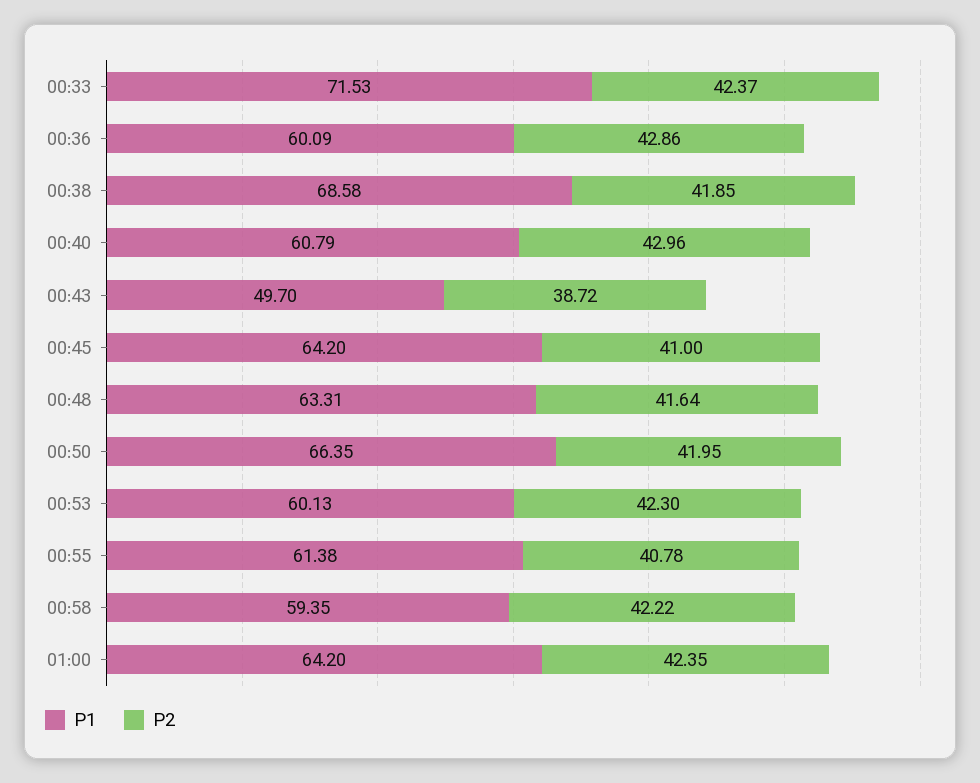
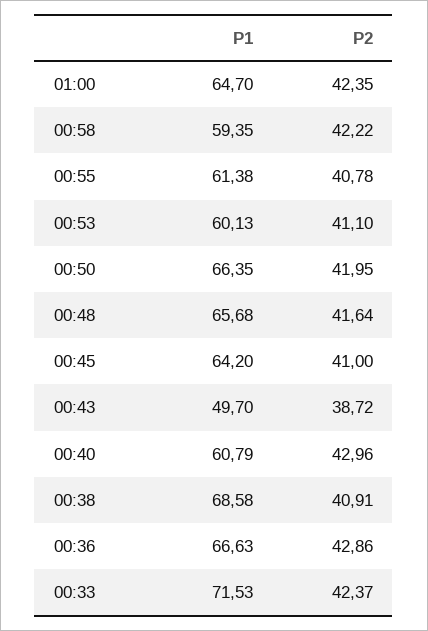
  {
    "P1": {
      "00:33": 71.53,
-     "00:36": 60.09,
+     "00:36": 66.63,
      "00:38": 68.58,
      "00:40": 60.79,
      "00:43": 49.7,
      "00:45": 64.2,
-     "00:48": 63.31,
+     "00:48": 65.68,
      "00:50": 66.35,
      "00:53": 60.13,
      "00:55": 61.38,
      "00:58": 59.35,
-     "01:00": 64.2
+     "01:00": 64.7
    },
    "P2": {
      "00:33": 42.37,
      "00:36": 42.86,
-     "00:38": 41.85,
+     "00:38": 40.91,
      "00:40": 42.96,
      "00:43": 38.72,
      "00:45": 41,
      "00:48": 41.64,
      "00:50": 41.95,
-     "00:53": 42.3,
+     "00:53": 41.1,
      "00:55": 40.78,
      "00:58": 42.22,
      "01:00": 42.35
    }
  }

